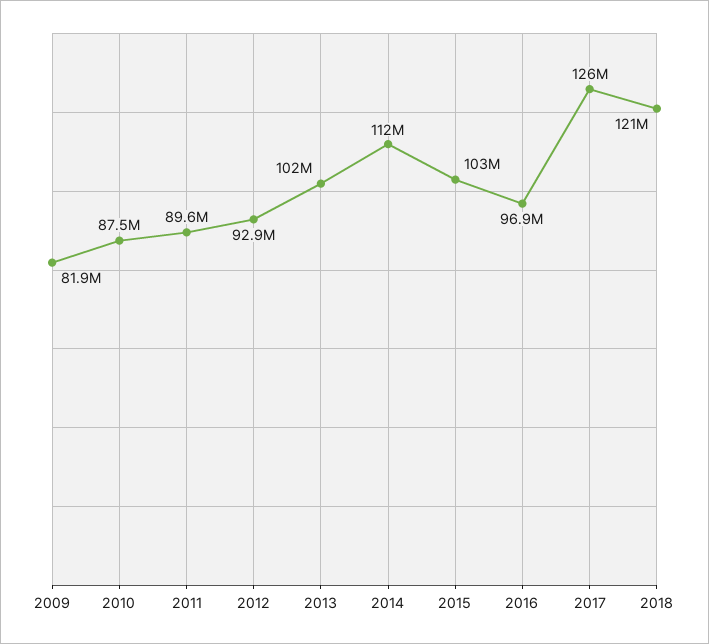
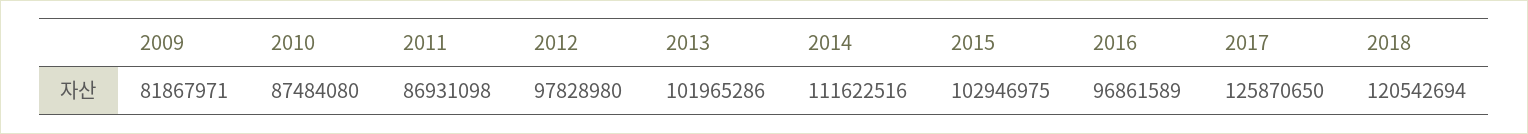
  {
    "2009": 81867971,
    "2010": 87484080,
-   "2011": 89600000,
+   "2011": 86931098,
-   "2012": 92900000,
+   "2012": 97828980,
    "2013": 101965286,
    "2014": 111622516,
    "2015": 102946975,
    "2016": 96861589,
    "2017": 125870650,
    "2018": 120542694
  }

